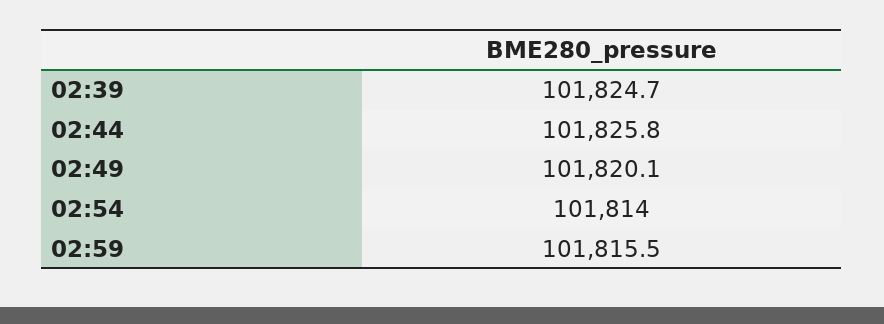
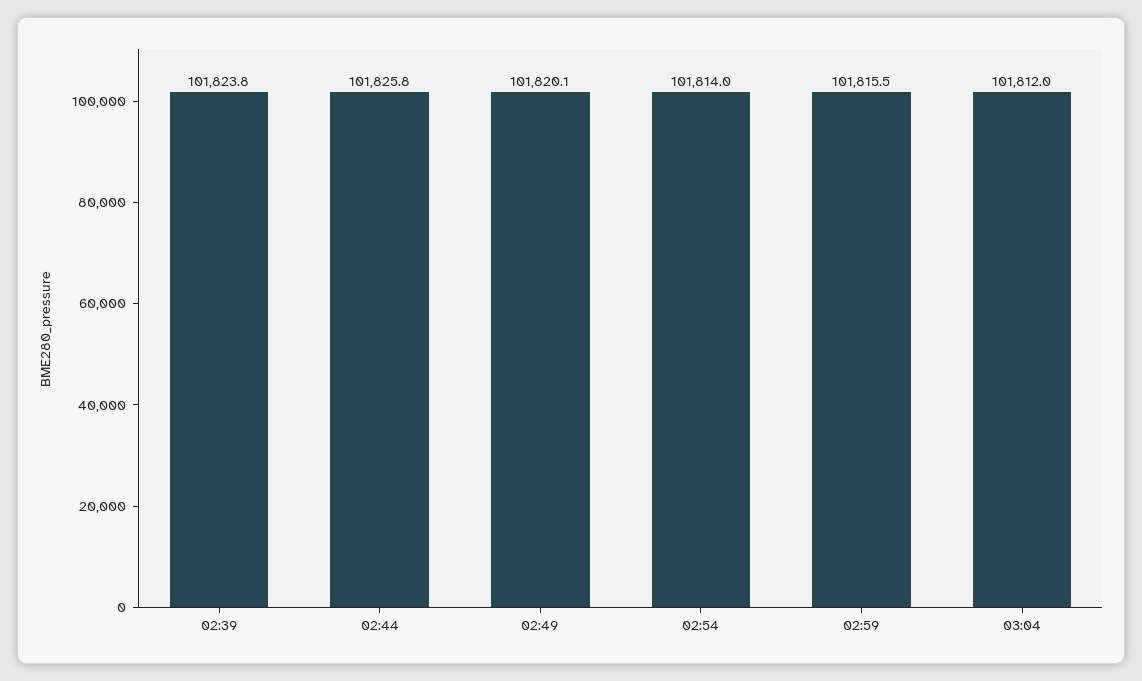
  {
-   "02:39": 101824.7,
+   "02:39": 101823.8,
    "02:44": 101825.8,
    "02:49": 101820.1,
    "02:54": 101814,
-   "02:59": 101815.5
+   "02:59": 101815.5,
+   "03:04": 101812
  }

